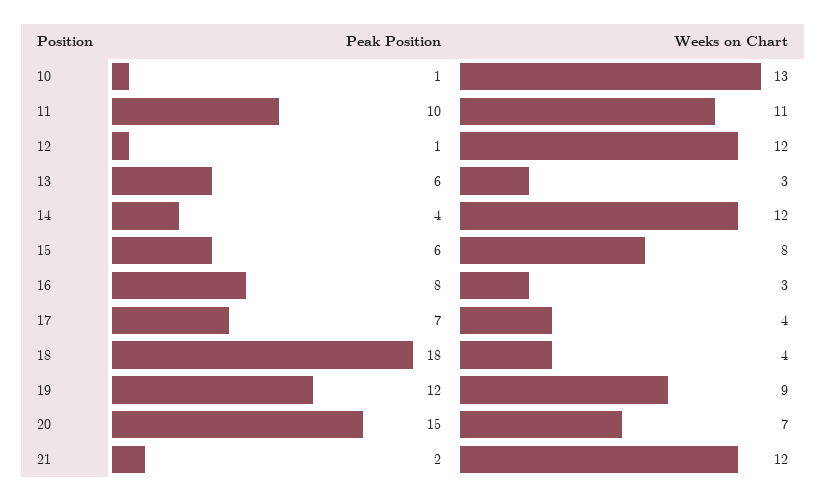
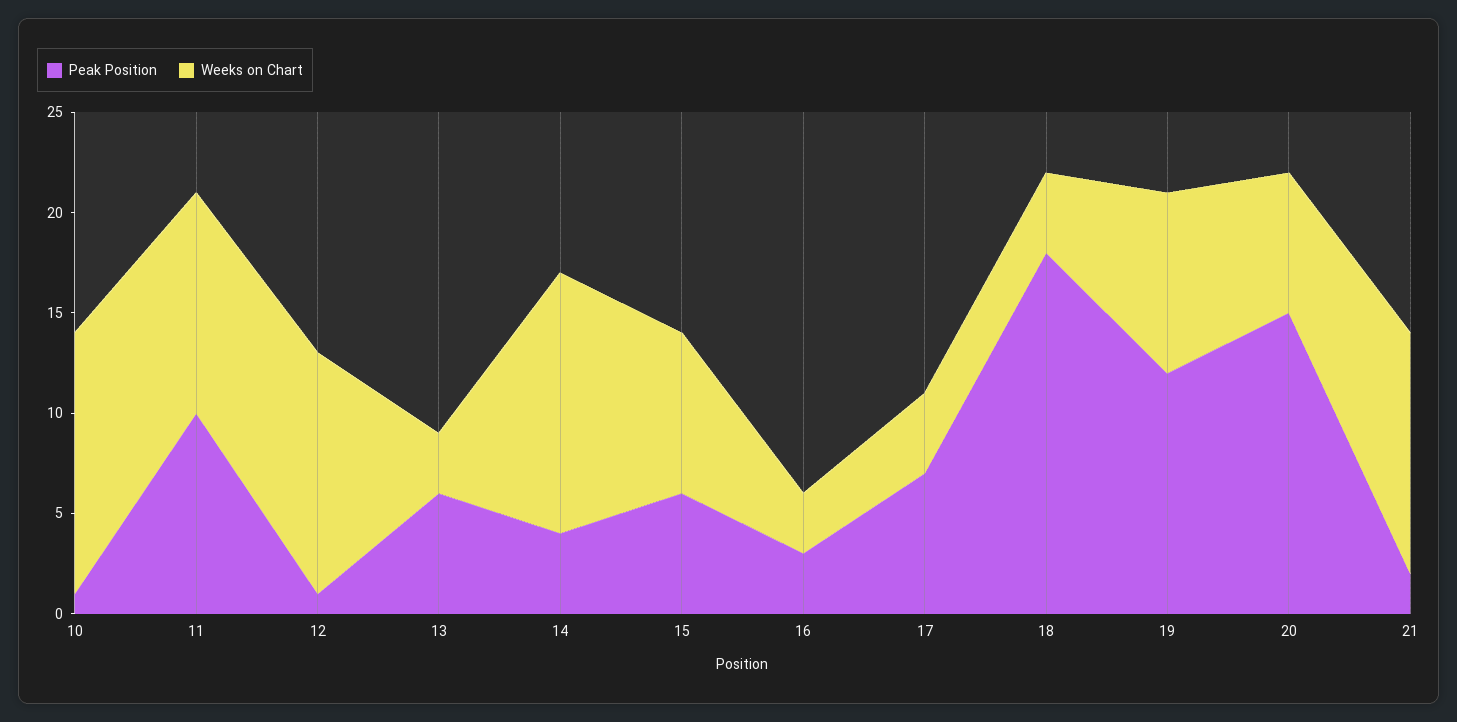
  {
    "Peak Position": {
      "10": 1,
      "11": 10,
      "12": 1,
      "13": 6,
      "14": 4,
      "15": 6,
-     "16": 8,
+     "16": 3,
      "17": 7,
      "18": 18,
      "19": 12,
      "20": 15,
      "21": 2
    },
    "Weeks on Chart": {
      "10": 13,
      "11": 11,
      "12": 12,
      "13": 3,
-     "14": 12,
+     "14": 13,
      "15": 8,
      "16": 3,
      "17": 4,
      "18": 4,
      "19": 9,
      "20": 7,
      "21": 12
    }
  }

